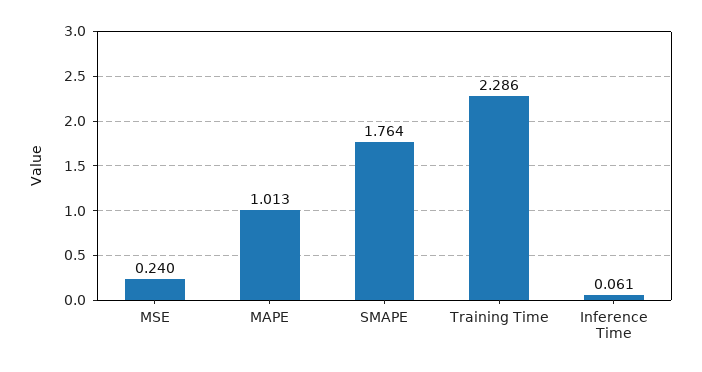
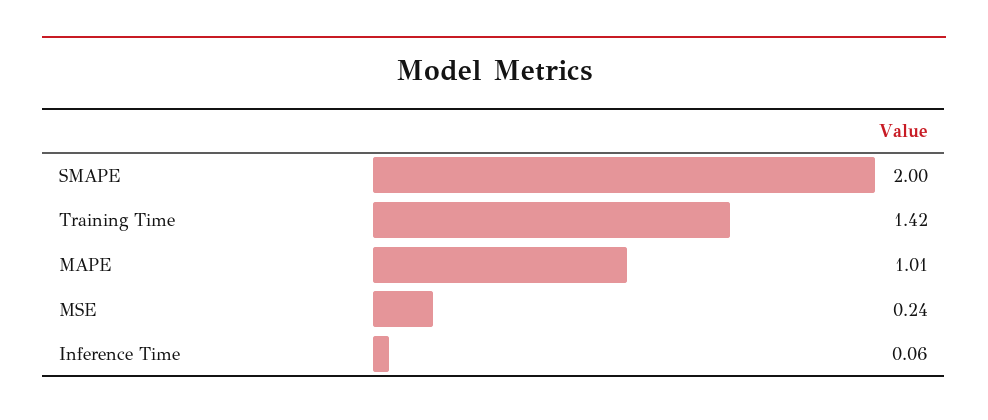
  {
    "MSE": 0.24,
    "MAPE": 1.013,
-   "SMAPE": 1.764,
+   "SMAPE": 2,
-   "Training Time": 2.286,
+   "Training Time": 1.42,
    "Inference Time": 0.061
  }

